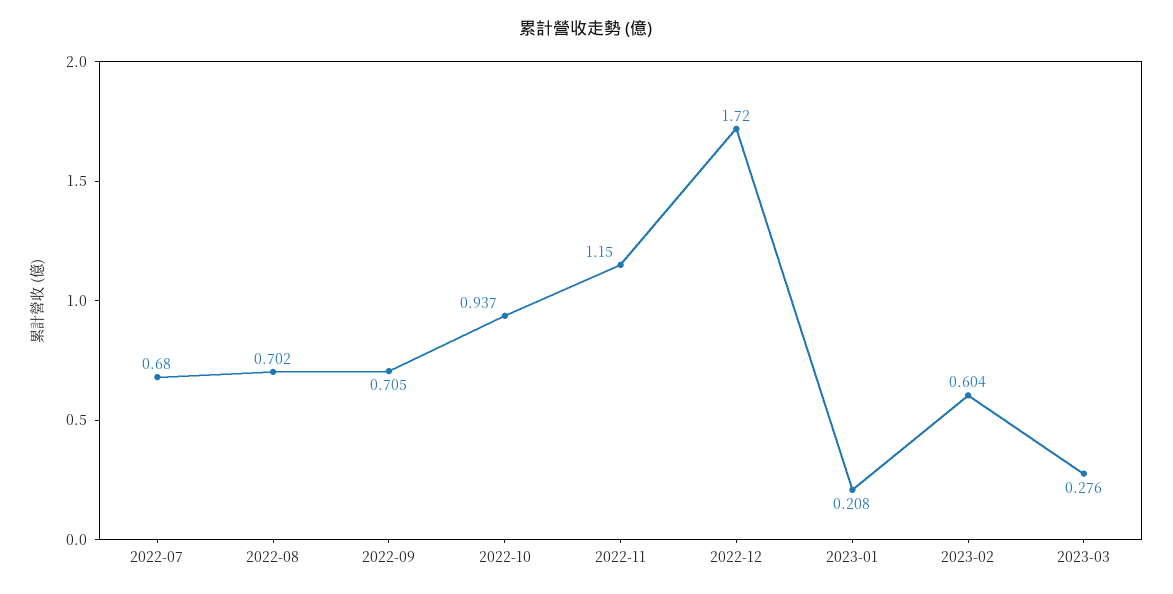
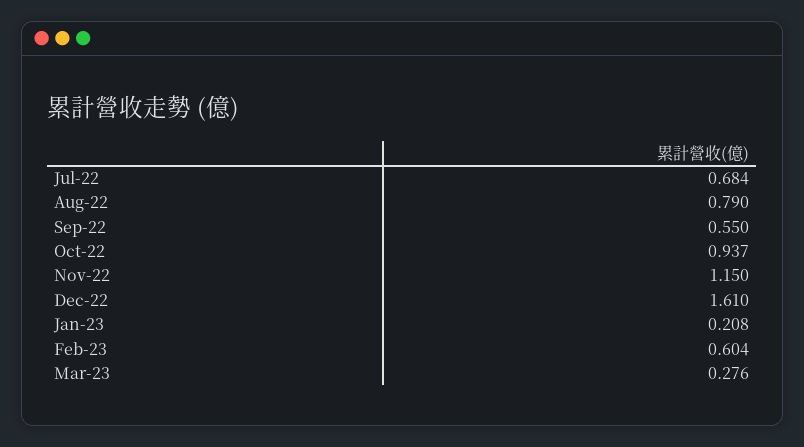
  {
-   "2022-07": 0.68,
+   "2022-07": 0.684,
-   "2022-08": 0.702,
+   "2022-08": 0.79,
-   "2022-09": 0.705,
+   "2022-09": 0.55,
    "2022-10": 0.937,
    "2022-11": 1.15,
-   "2022-12": 1.72,
+   "2022-12": 1.61,
    "2023-01": 0.208,
    "2023-02": 0.604,
    "2023-03": 0.276
  }

